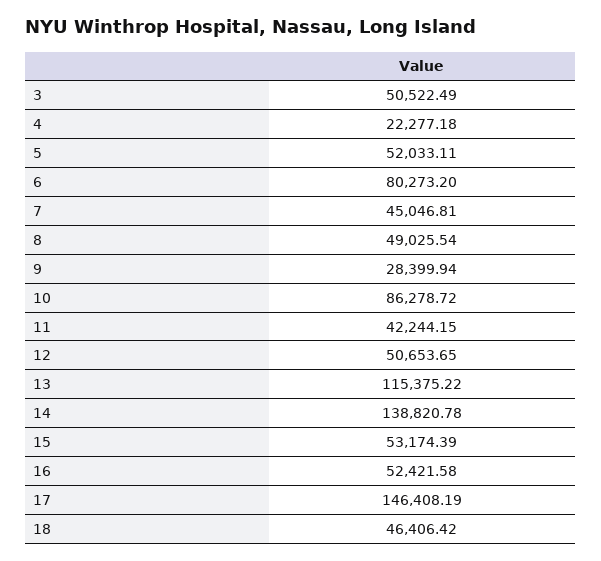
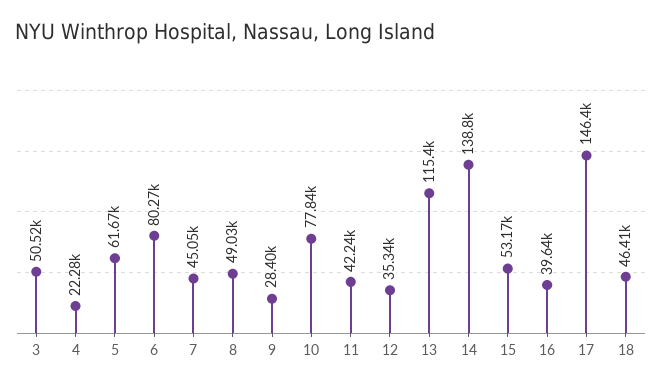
  {
    "3": 50522.49,
    "4": 22277.18,
-   "5": 52033.11,
+   "5": 61670,
    "6": 80273.2,
    "7": 45046.81,
    "8": 49025.54,
    "9": 28399.94,
-   "10": 86278.72,
+   "10": 77840,
    "11": 42244.15,
-   "12": 50653.65,
+   "12": 35340,
    "13": 115375.22,
    "14": 138820.78,
    "15": 53174.39,
-   "16": 52421.58,
+   "16": 39640,
    "17": 146408.19,
    "18": 46406.42
  }

